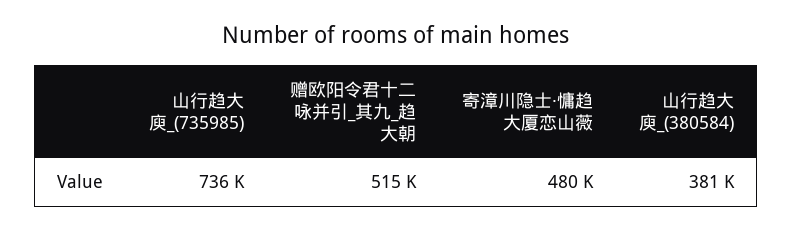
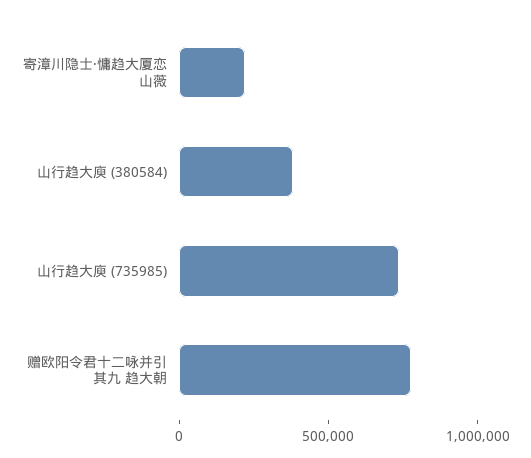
  {
    "山行趋大庾_(735985)": 736000,
-   "赠欧阳令君十二咏并引_其九_趋大朝": 515000,
+   "赠欧阳令君十二咏并引_其九_趋大朝": 800000,
-   "寄漳川隐士·慵趋大厦恋山薇": 480000,
+   "寄漳川隐士·慵趋大厦恋山薇": 200000,
    "山行趋大庾_(380584)": 381000
  }

